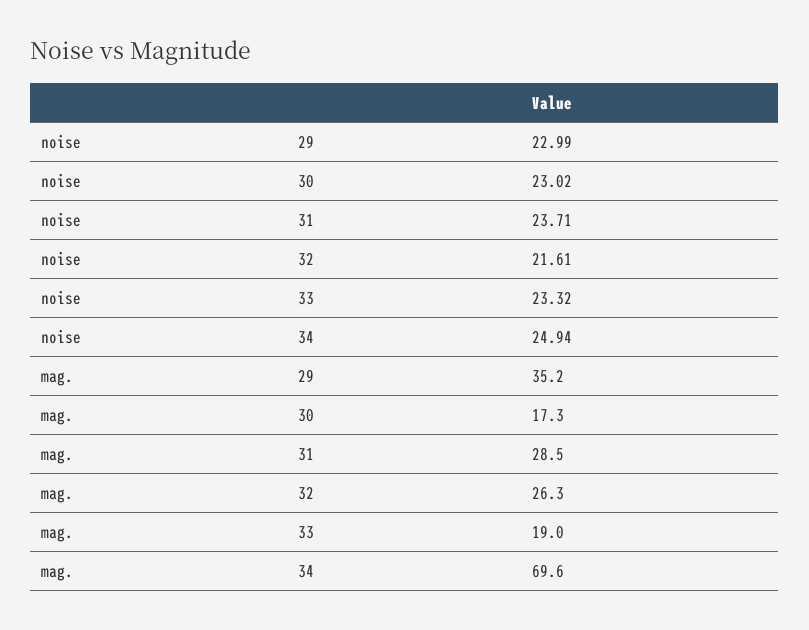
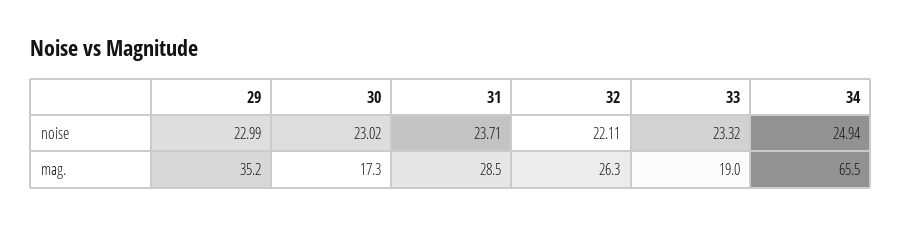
  {
    "noise": {
      "29": 22.99,
      "30": 23.02,
      "31": 23.71,
-     "32": 21.61,
+     "32": 22.11,
      "33": 23.32,
      "34": 24.94
    },
    "mag.": {
      "29": 35.2,
      "30": 17.3,
      "31": 28.5,
      "32": 26.3,
      "33": 19,
-     "34": 69.6
+     "34": 65.5
    }
  }

